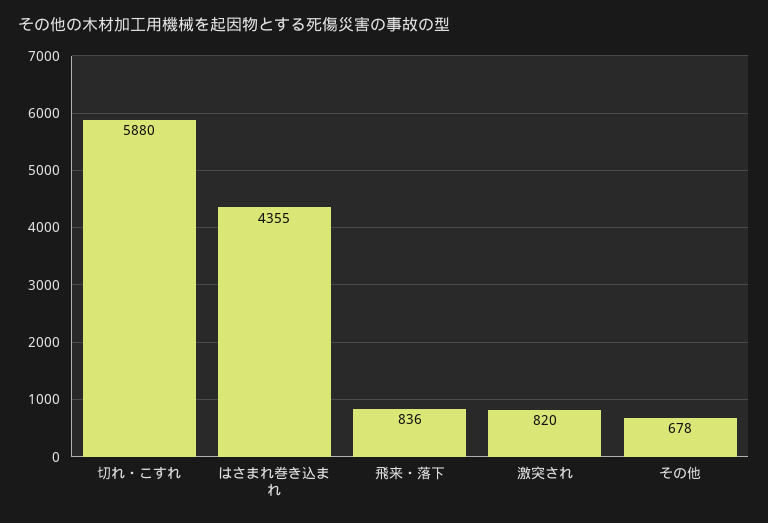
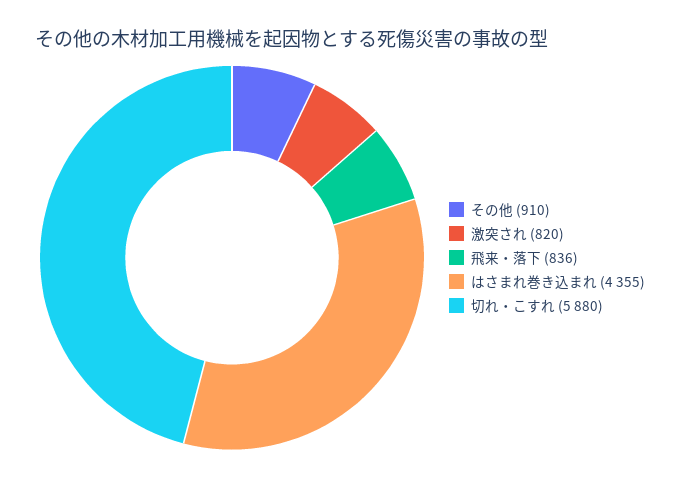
  {
    "切れ・こすれ": 5880,
    "はさまれ巻き込まれ": 4355,
    "飛来・落下": 836,
    "激突され": 820,
-   "その他": 678
+   "その他": 910
  }

